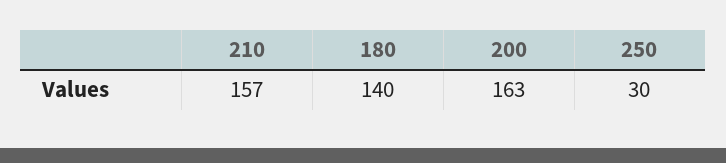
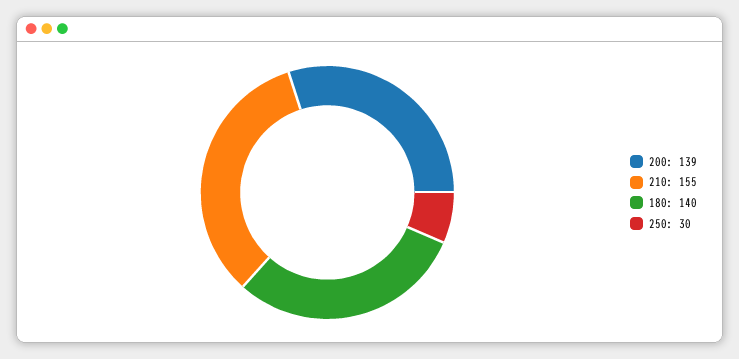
  {
-   "210": 157,
+   "210": 155,
    "180": 140,
-   "200": 163,
+   "200": 139,
    "250": 30
  }

